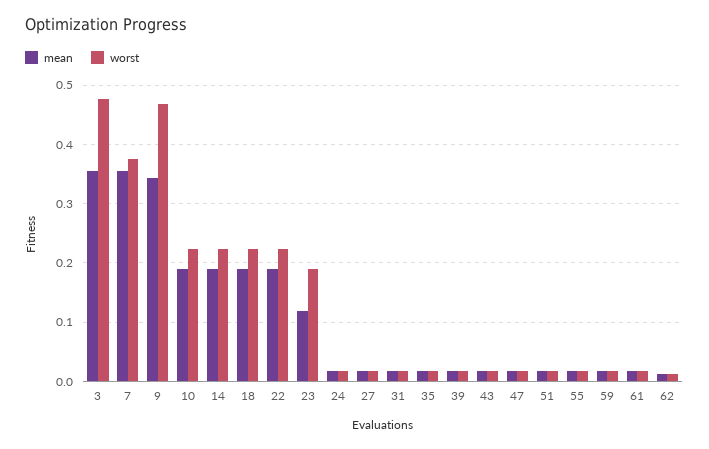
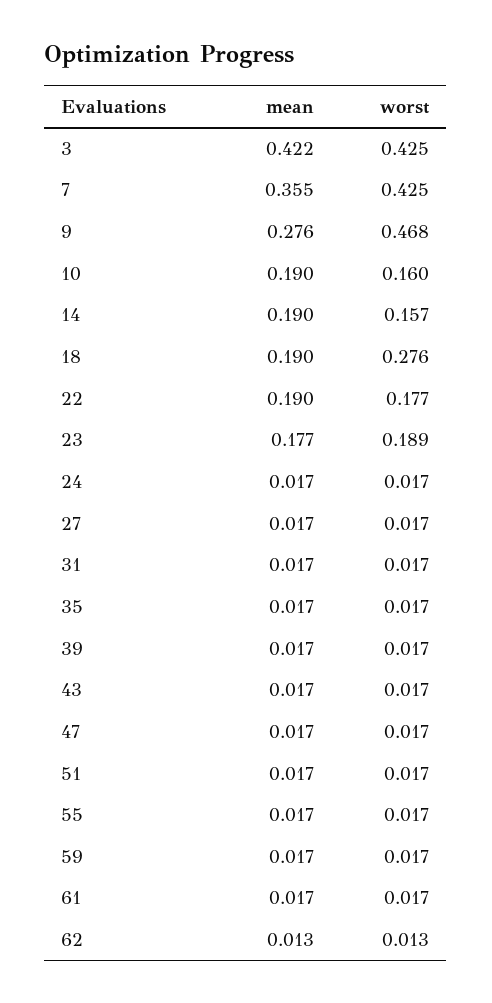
  {
    "mean": {
-     "3": 0.36,
+     "3": 0.422,
      "7": 0.355,
-     "9": 0.34,
+     "9": 0.276,
      "10": 0.19,
      "14": 0.19,
      "18": 0.19,
      "22": 0.19,
-     "23": 0.12,
+     "23": 0.177,
      "24": 0.017,
      "27": 0.017,
      "31": 0.017,
      "35": 0.017,
      "39": 0.017,
      "43": 0.017,
      "47": 0.017,
      "51": 0.017,
      "55": 0.017,
      "59": 0.017,
      "61": 0.017,
      "62": 0.013
    },
    "worst": {
-     "3": 0.48,
+     "3": 0.425,
-     "7": 0.38,
+     "7": 0.425,
      "9": 0.468,
-     "10": 0.22,
+     "10": 0.16,
-     "14": 0.22,
+     "14": 0.157,
-     "18": 0.22,
+     "18": 0.276,
-     "22": 0.22,
+     "22": 0.177,
      "23": 0.189,
      "24": 0.017,
      "27": 0.017,
      "31": 0.017,
      "35": 0.017,
      "39": 0.017,
      "43": 0.017,
      "47": 0.017,
      "51": 0.017,
      "55": 0.017,
      "59": 0.017,
      "61": 0.017,
      "62": 0.013
    }
  }

